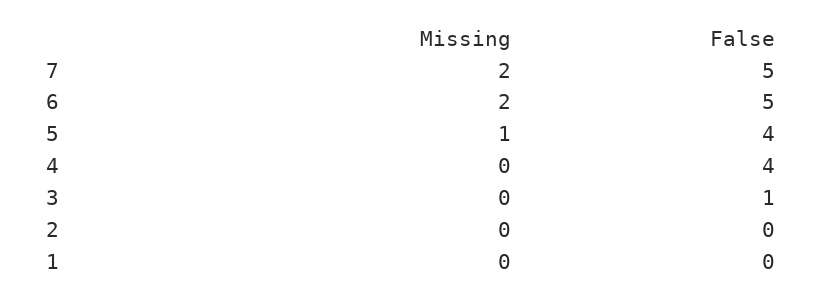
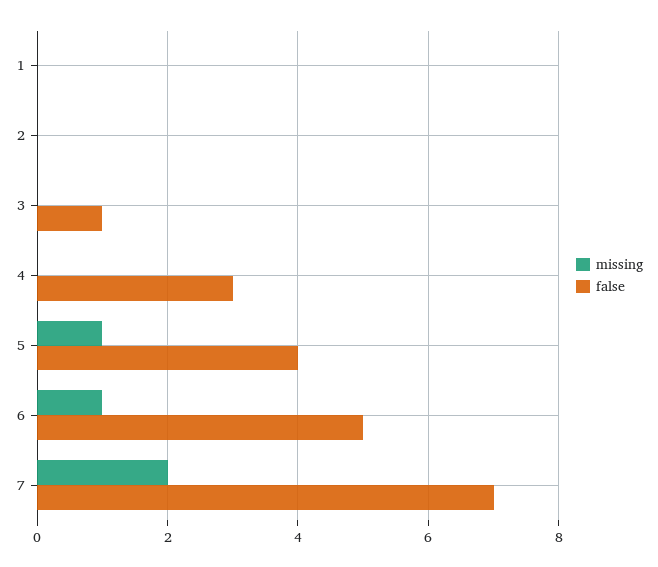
  {
    "Missing": {
      "7": 2,
-     "6": 2,
+     "6": 1,
      "5": 1,
      "4": 0,
      "3": 0,
      "2": 0,
      "1": 0
    },
    "False": {
-     "7": 5,
+     "7": 7,
      "6": 5,
      "5": 4,
-     "4": 4,
+     "4": 3,
      "3": 1,
      "2": 0,
      "1": 0
    }
  }

